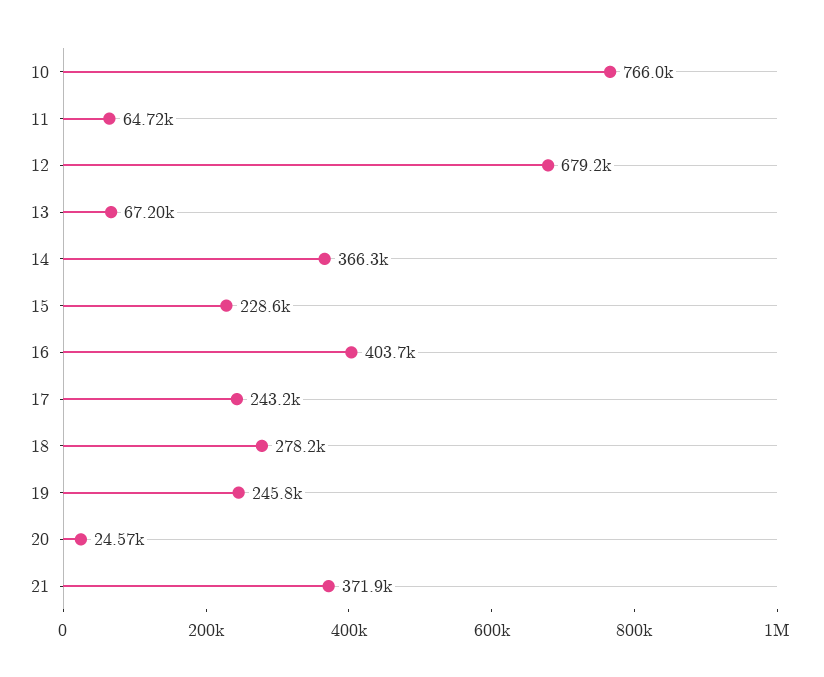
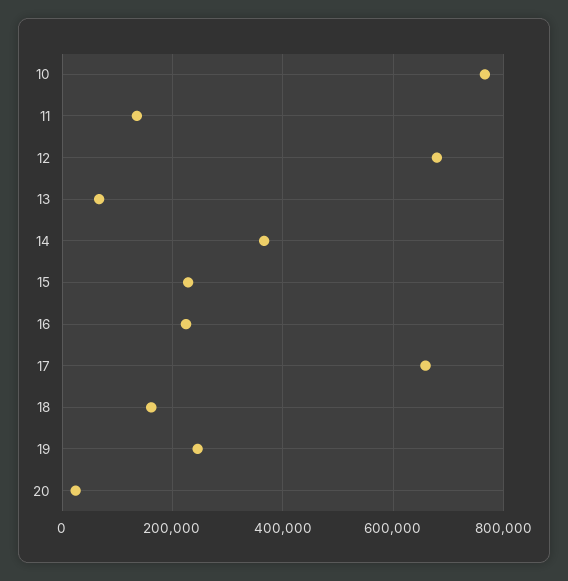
  {
    "10": 766000,
-   "11": 64720,
+   "11": 140000,
    "12": 679200,
    "13": 67200,
    "14": 366300,
    "15": 228600,
-   "16": 403700,
+   "16": 220000,
-   "17": 243200,
+   "17": 660000,
-   "18": 278200,
+   "18": 160000,
    "19": 245800,
-   "20": 24570,
+   "20": 24570
-   "21": 371900
  }

